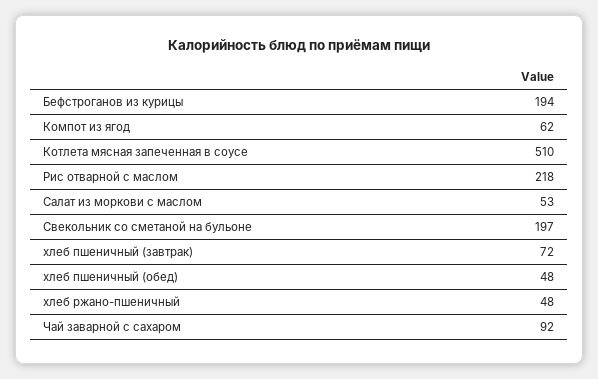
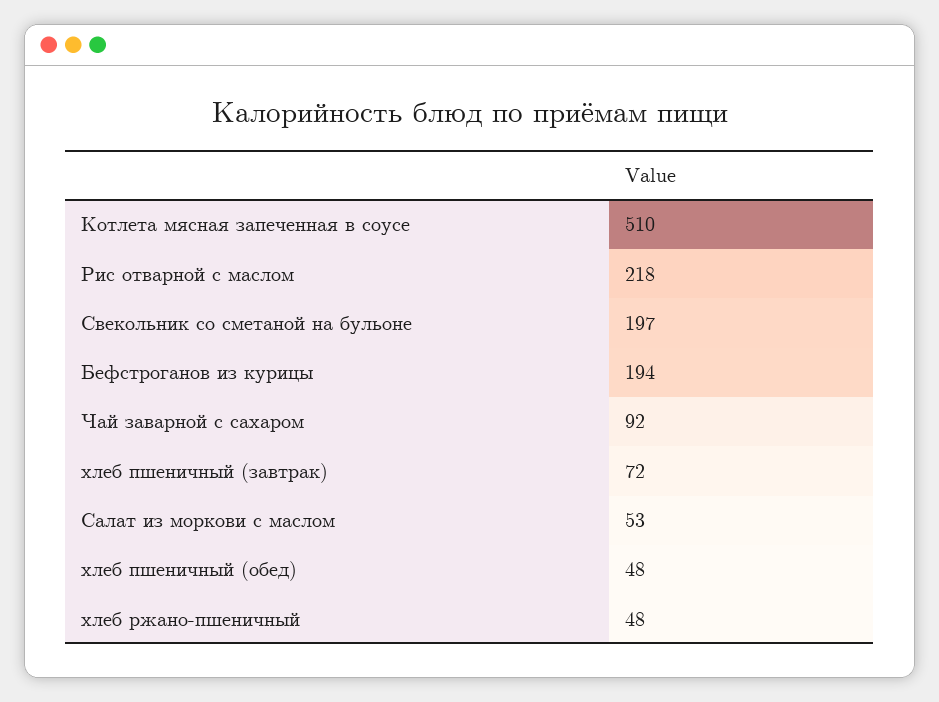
  {
    "Бефстроганов из курицы": 194,
-   "Компот из ягод": 62,
    "Котлета мясная запеченная в соусе": 510,
    "Рис отварной с маслом": 218,
    "Салат из моркови с маслом": 53,
    "Свекольник со сметаной на бульоне": 197,
    "хлеб пшеничный (завтрак)": 72,
    "хлеб пшеничный (обед)": 48,
    "хлеб ржано-пшеничный": 48,
    "Чай заварной с сахаром": 92
  }

